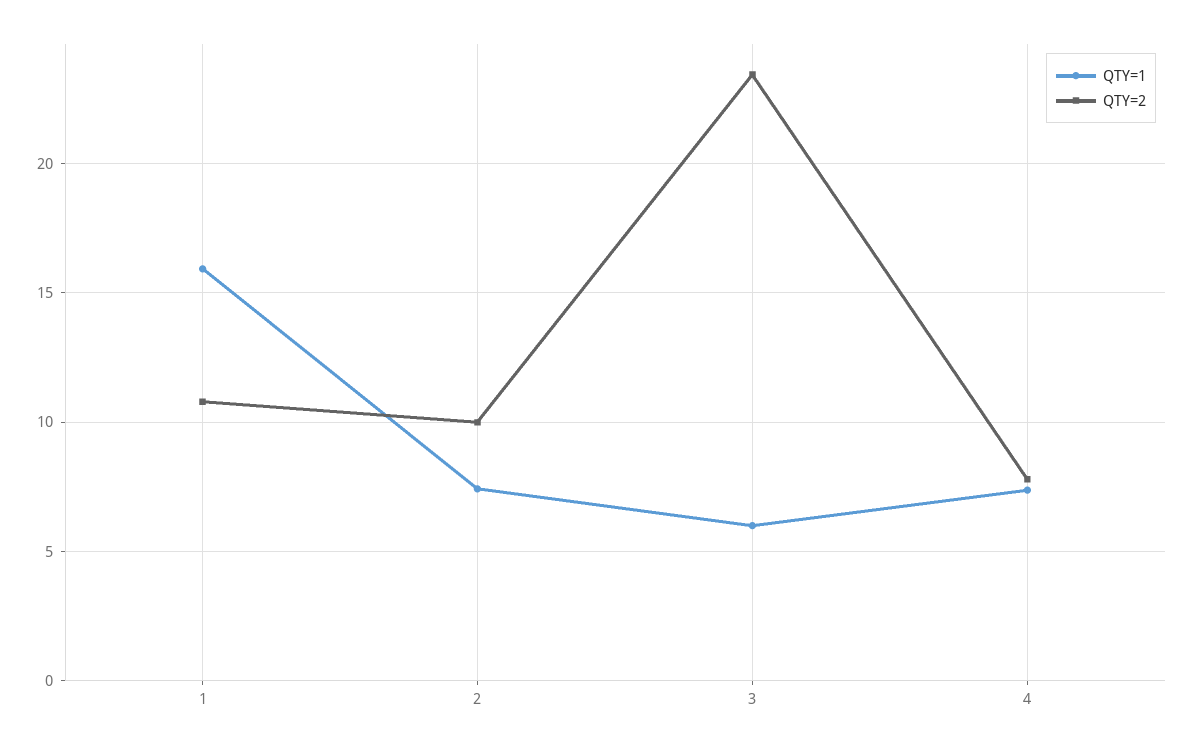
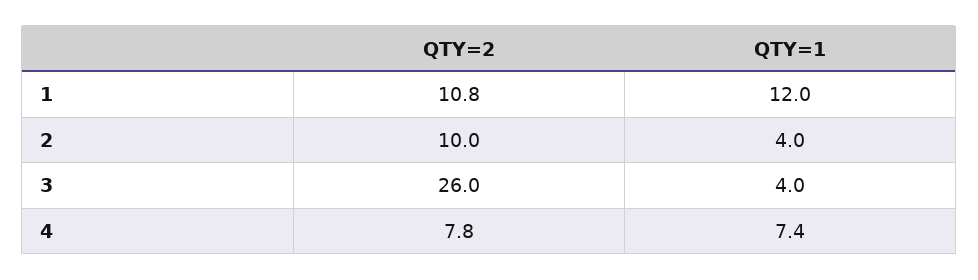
  {
    "QTY=1": {
-     "1": 16,
+     "1": 12,
-     "2": 7.5,
+     "2": 4,
-     "3": 6,
+     "3": 4,
      "4": 7.4
    },
    "QTY=2": {
      "1": 10.8,
      "2": 10,
-     "3": 23.5,
+     "3": 26,
      "4": 7.8
    }
  }

